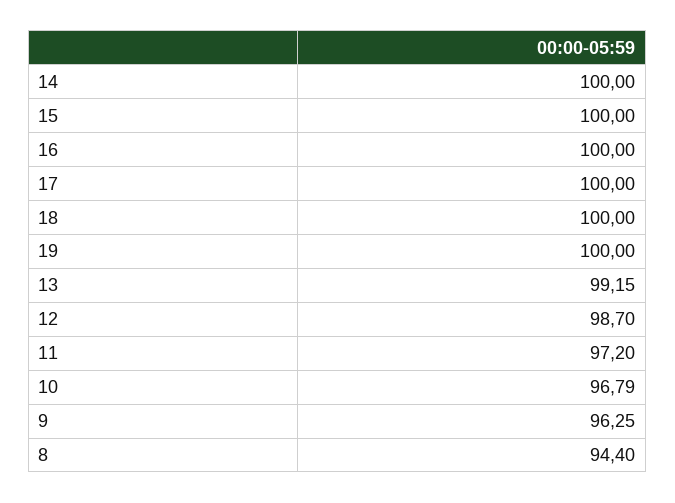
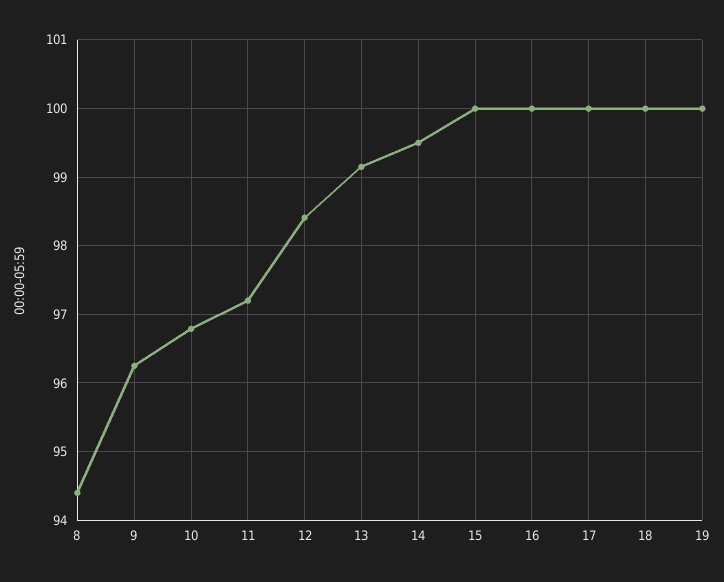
  {
-   "14": 100,
+   "14": 99.5,
    "15": 100,
    "16": 100,
    "17": 100,
    "18": 100,
    "19": 100,
    "13": 99.15,
-   "12": 98.7,
+   "12": 98.4,
    "11": 97.2,
    "10": 96.79,
    "9": 96.25,
    "8": 94.4
  }

